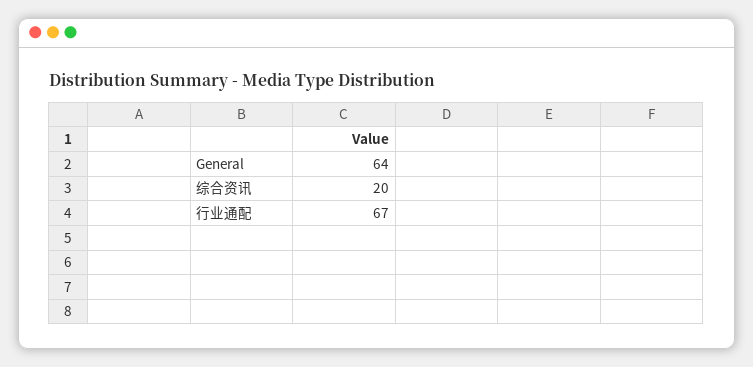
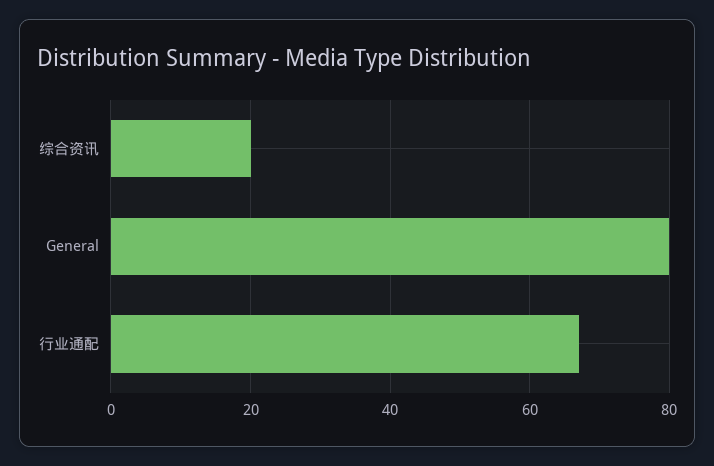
  {
-   "General": 64,
+   "General": 80,
    "综合资讯": 20,
    "行业通配": 67
  }

